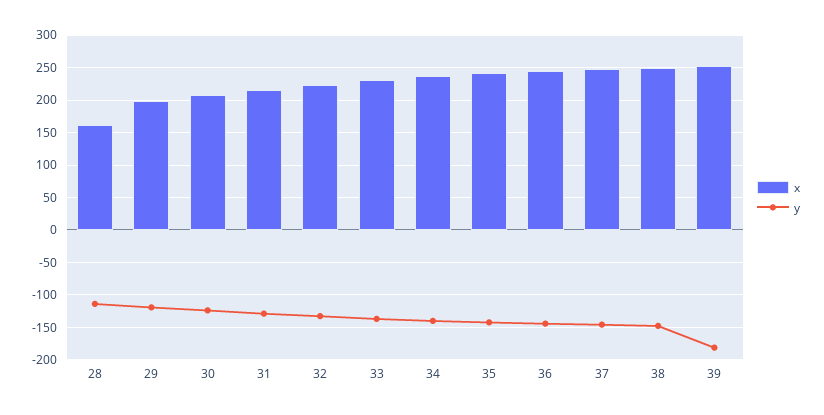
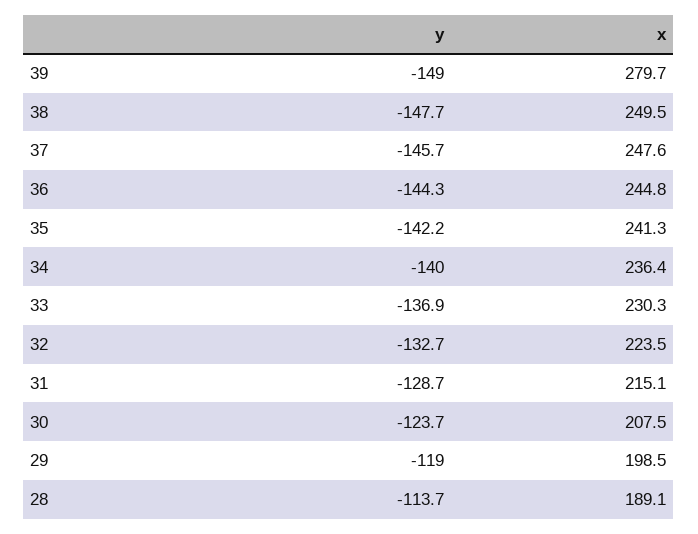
  {
    "x": {
-     "28": 160,
+     "28": 189.1,
      "29": 198.5,
      "30": 207.5,
      "31": 215.1,
      "32": 223.5,
      "33": 230.3,
      "34": 236.4,
      "35": 241.3,
      "36": 244.8,
      "37": 247.6,
      "38": 249.5,
-     "39": 250
+     "39": 279.7
    },
    "y": {
      "28": -113.7,
      "29": -119,
      "30": -123.7,
      "31": -128.7,
      "32": -132.7,
      "33": -136.9,
      "34": -140,
      "35": -142.2,
      "36": -144.3,
      "37": -145.7,
      "38": -147.7,
-     "39": -180
+     "39": -149
    }
  }

